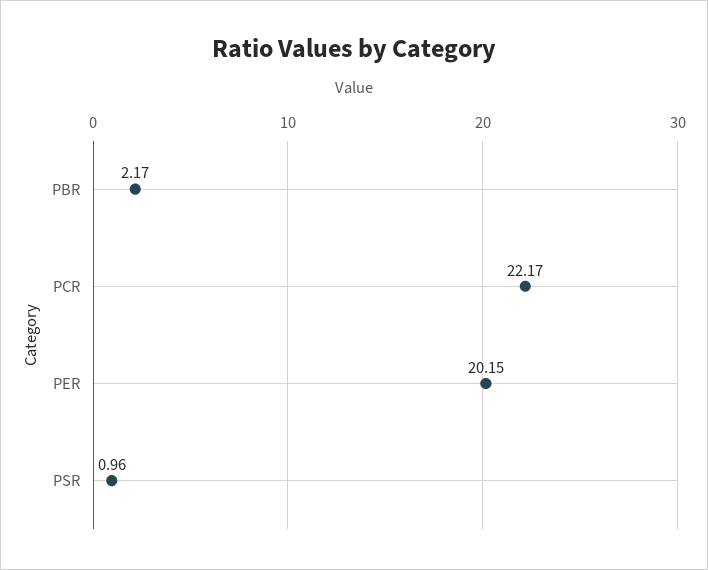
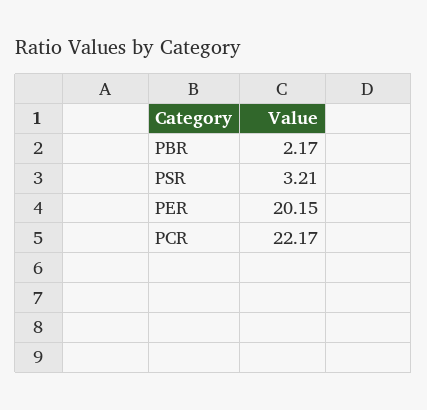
  {
    "PBR": 2.17,
    "PCR": 22.17,
    "PER": 20.15,
-   "PSR": 0.96
+   "PSR": 3.21
  }

